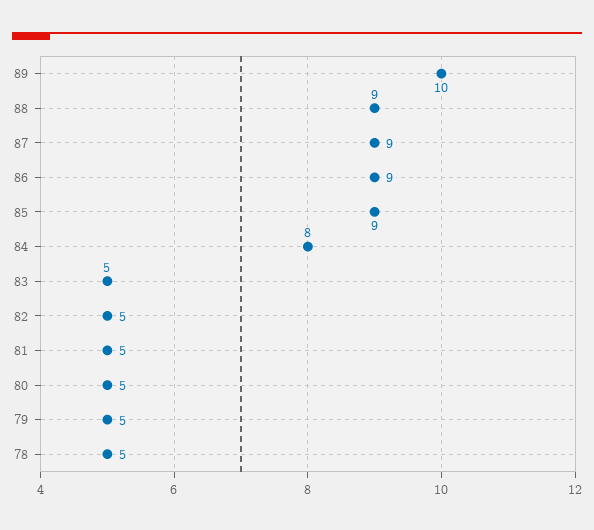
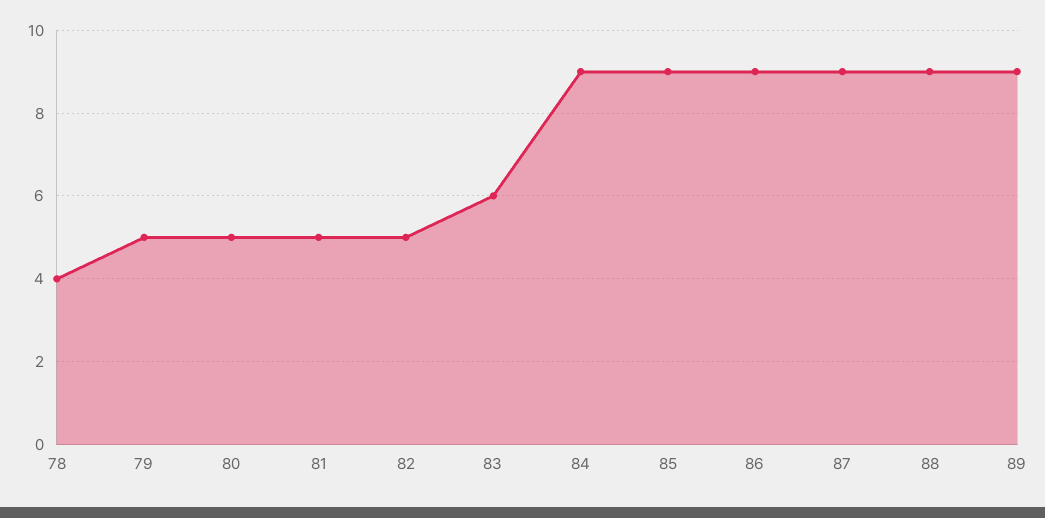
  {
-   "89": 10,
+   "89": 9,
    "88": 9,
    "87": 9,
    "86": 9,
    "85": 9,
-   "84": 8,
+   "84": 9,
-   "83": 5,
+   "83": 6,
    "82": 5,
    "81": 5,
    "80": 5,
    "79": 5,
-   "78": 5
+   "78": 4
  }

